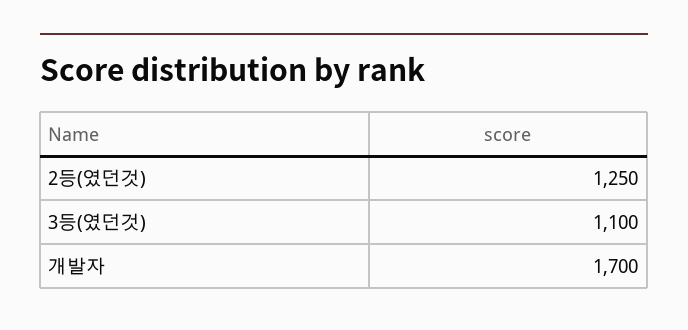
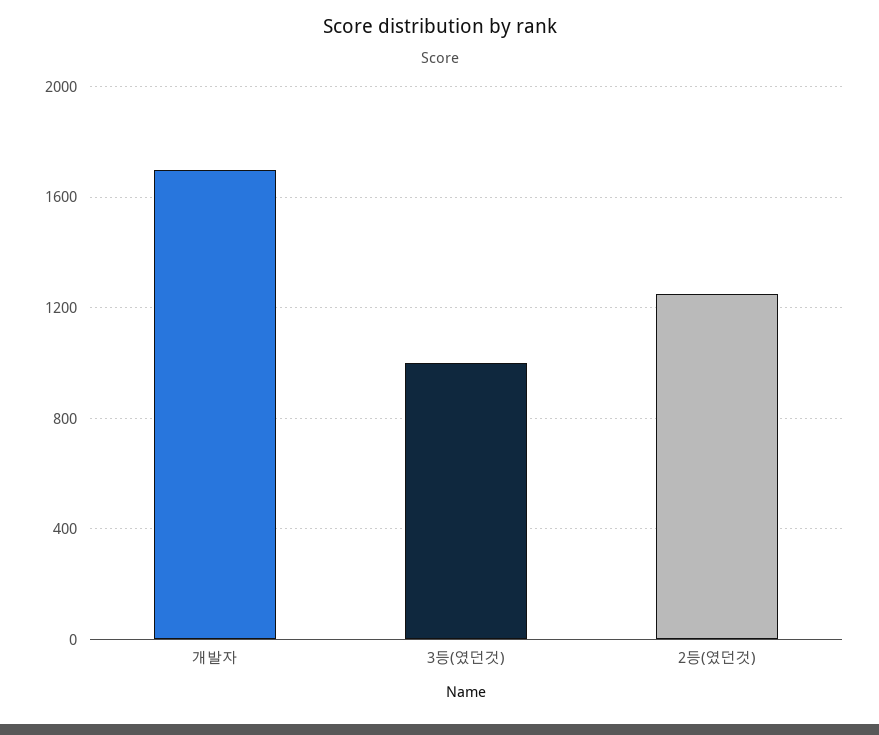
  {
    "2등(였던것)": 1250,
-   "3등(였던것)": 1100,
+   "3등(였던것)": 1000,
    "개발자": 1700
  }

